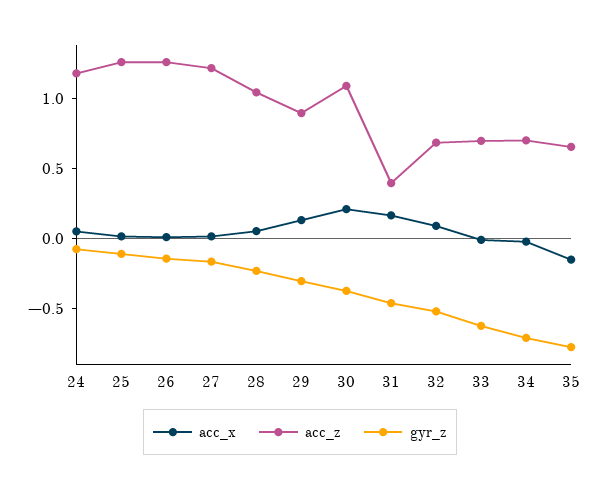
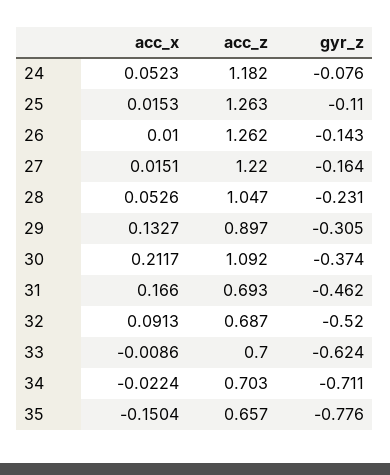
  {
    "acc_x": {
      "24": 0.0523,
      "25": 0.0153,
      "26": 0.01,
      "27": 0.0151,
      "28": 0.0526,
      "29": 0.1327,
      "30": 0.2117,
      "31": 0.166,
      "32": 0.0913,
      "33": -0.0086,
      "34": -0.0224,
      "35": -0.1504
    },
    "acc_z": {
      "24": 1.182,
      "25": 1.263,
      "26": 1.262,
      "27": 1.22,
      "28": 1.047,
      "29": 0.897,
      "30": 1.092,
-     "31": 0.4,
+     "31": 0.693,
      "32": 0.687,
      "33": 0.7,
      "34": 0.703,
      "35": 0.657
    },
    "gyr_z": {
      "24": -0.076,
      "25": -0.11,
      "26": -0.143,
      "27": -0.164,
      "28": -0.231,
      "29": -0.305,
      "30": -0.374,
      "31": -0.462,
      "32": -0.52,
      "33": -0.624,
      "34": -0.711,
      "35": -0.776
    }
  }

